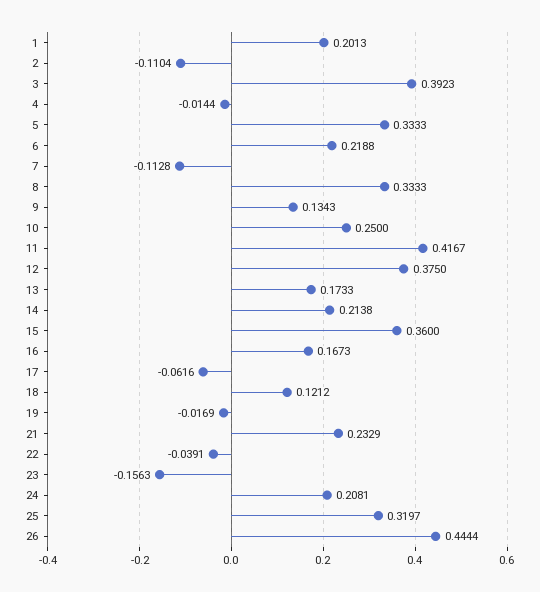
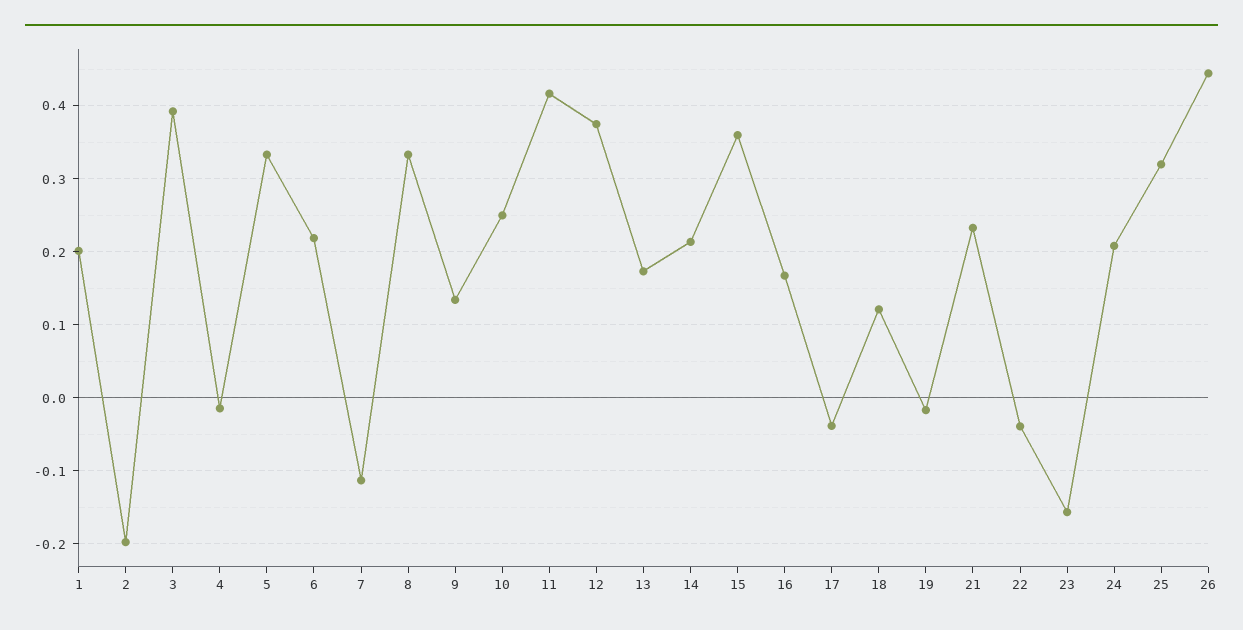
  {
    "1": 0.2013,
-   "2": -0.1104,
+   "2": -0.2,
    "3": 0.3923,
    "4": -0.0144,
    "5": 0.3333,
    "6": 0.2188,
    "7": -0.1128,
    "8": 0.3333,
    "9": 0.1343,
    "10": 0.25,
    "11": 0.4167,
    "12": 0.375,
    "13": 0.1733,
    "14": 0.2138,
    "15": 0.36,
    "16": 0.1673,
-   "17": -0.0616,
+   "17": -0.04,
    "18": 0.1212,
    "19": -0.0169,
    "21": 0.2329,
    "22": -0.0391,
    "23": -0.1563,
    "24": 0.2081,
    "25": 0.3197,
    "26": 0.4444
  }

